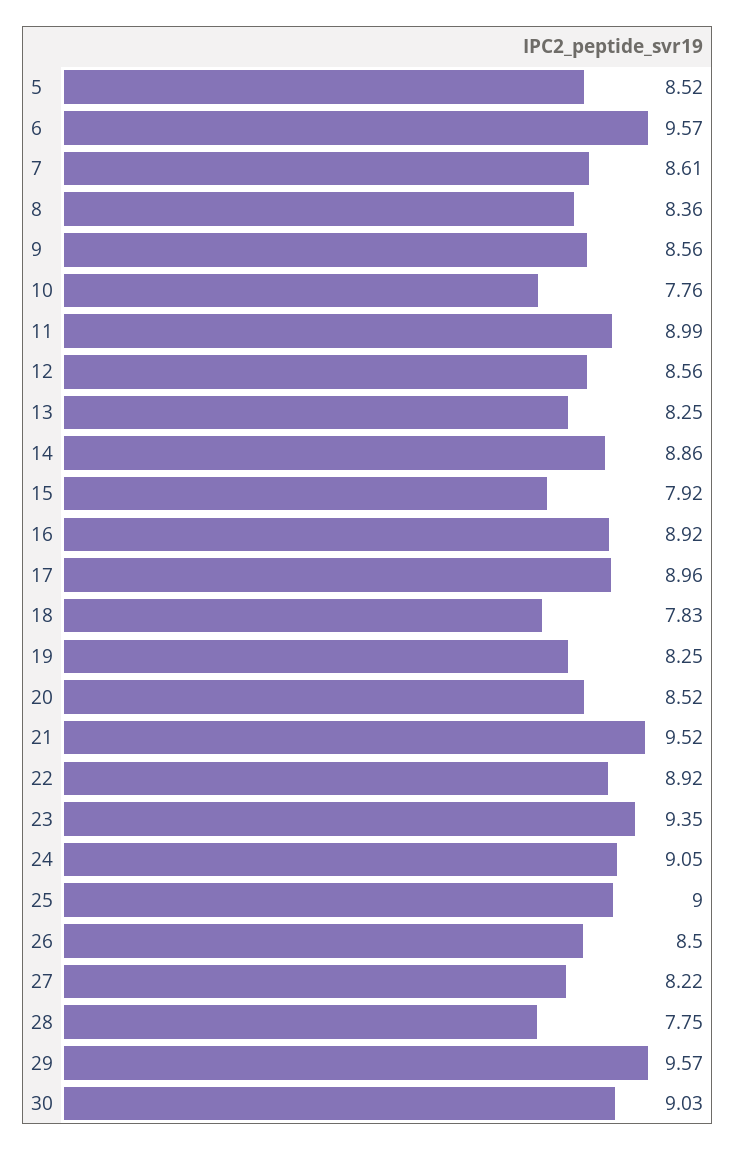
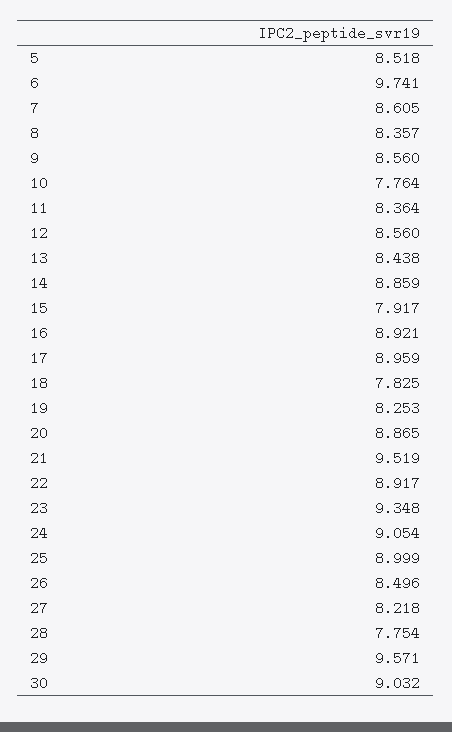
  {
    "5": 8.518,
-   "6": 9.57,
+   "6": 9.741,
    "7": 8.605,
    "8": 8.357,
    "9": 8.56,
    "10": 7.764,
-   "11": 8.99,
+   "11": 8.364,
    "12": 8.56,
-   "13": 8.25,
+   "13": 8.438,
    "14": 8.859,
    "15": 7.917,
    "16": 8.921,
    "17": 8.959,
    "18": 7.825,
    "19": 8.253,
-   "20": 8.52,
+   "20": 8.865,
    "21": 9.519,
    "22": 8.917,
    "23": 9.348,
    "24": 9.054,
    "25": 8.999,
    "26": 8.496,
    "27": 8.218,
    "28": 7.754,
    "29": 9.571,
    "30": 9.032
  }

